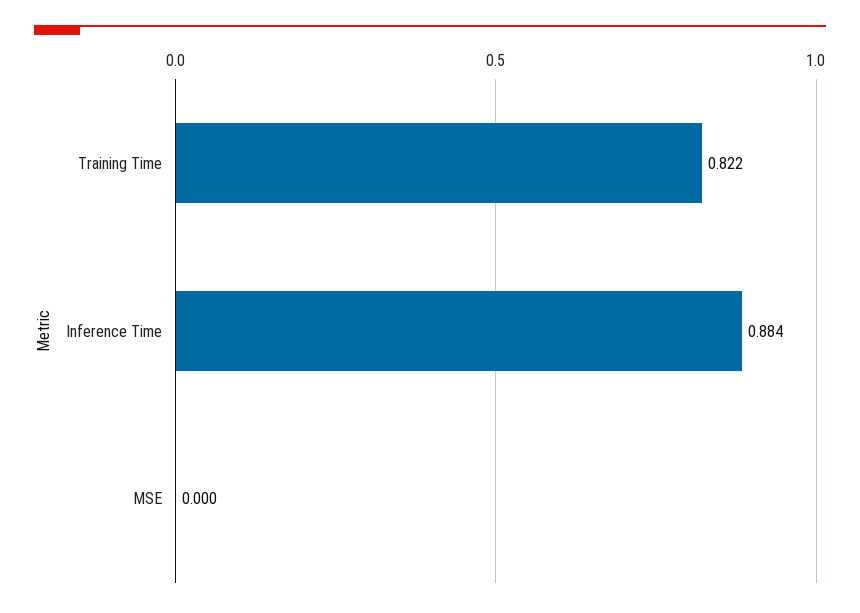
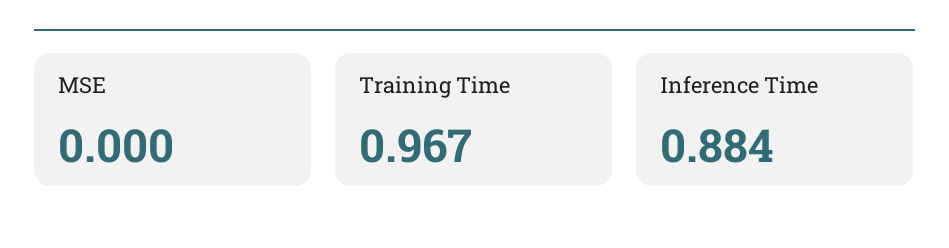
  {
-   "Training Time": 0.822,
+   "Training Time": 0.967,
    "Inference Time": 0.884,
    "MSE": 0
  }

